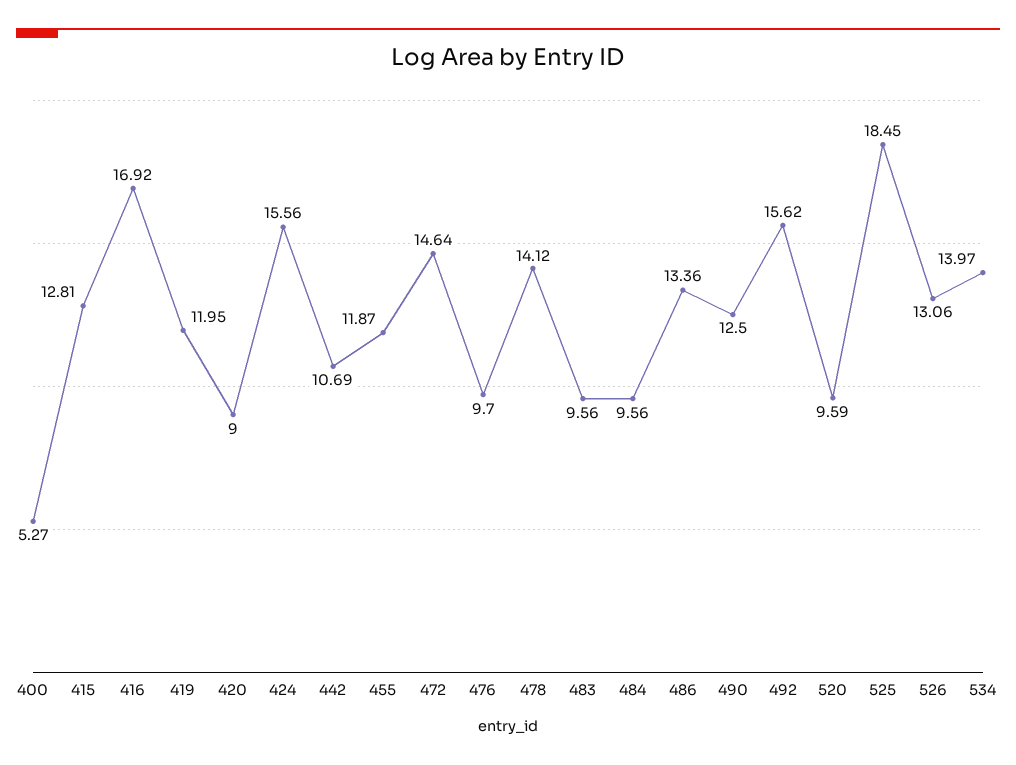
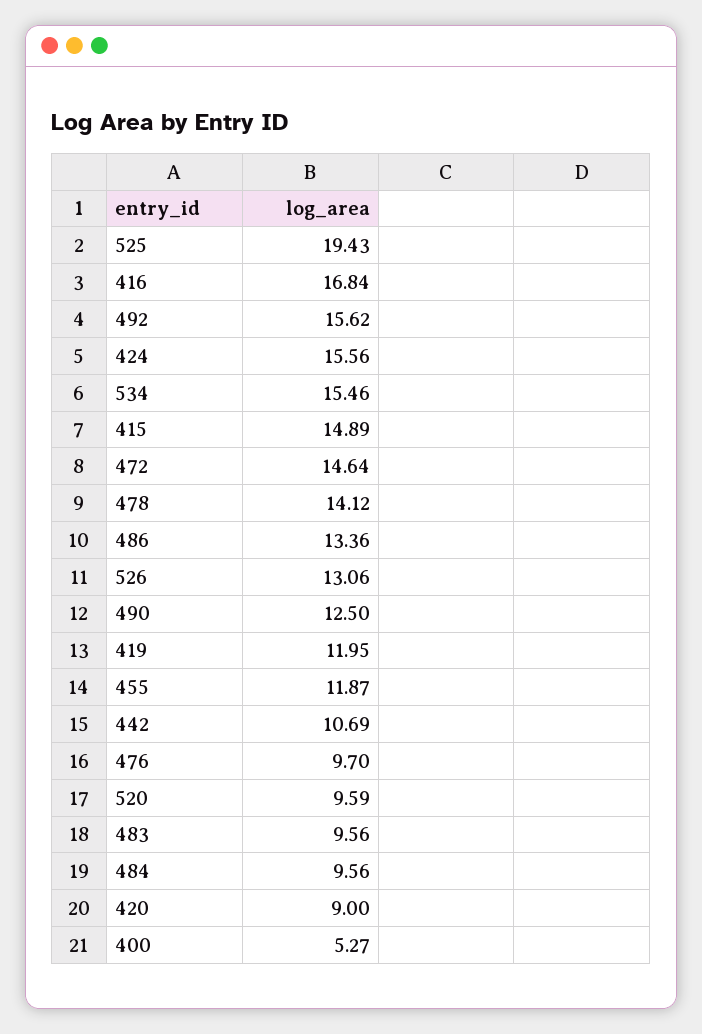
  {
    "400": 5.27,
-   "415": 12.81,
+   "415": 14.89,
-   "416": 16.92,
+   "416": 16.84,
    "419": 11.95,
    "420": 9,
    "424": 15.56,
    "442": 10.69,
    "455": 11.87,
    "472": 14.64,
    "476": 9.7,
    "478": 14.12,
    "483": 9.56,
    "484": 9.56,
    "486": 13.36,
    "490": 12.5,
    "492": 15.62,
    "520": 9.59,
-   "525": 18.45,
+   "525": 19.43,
    "526": 13.06,
-   "534": 13.97
+   "534": 15.46
  }

